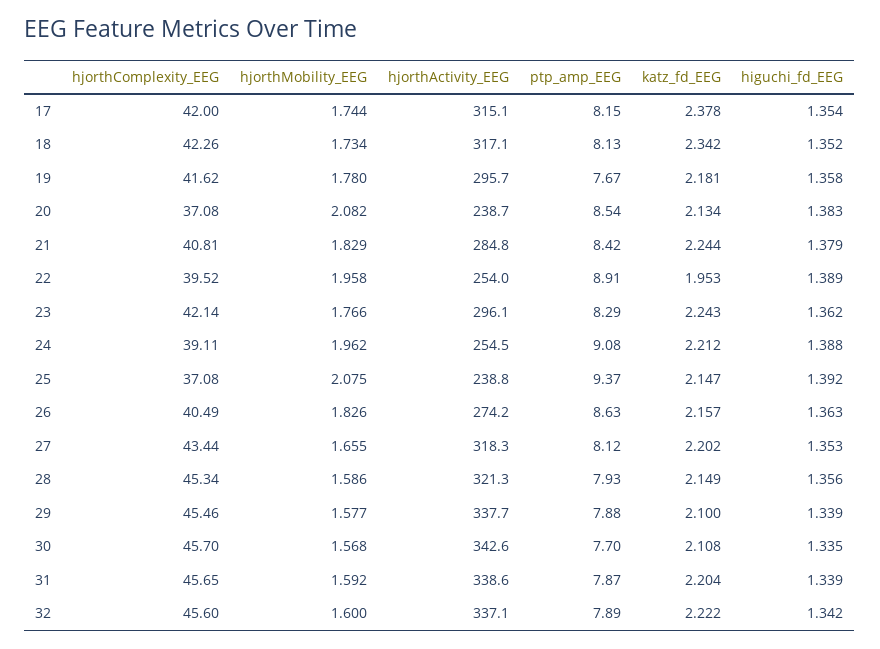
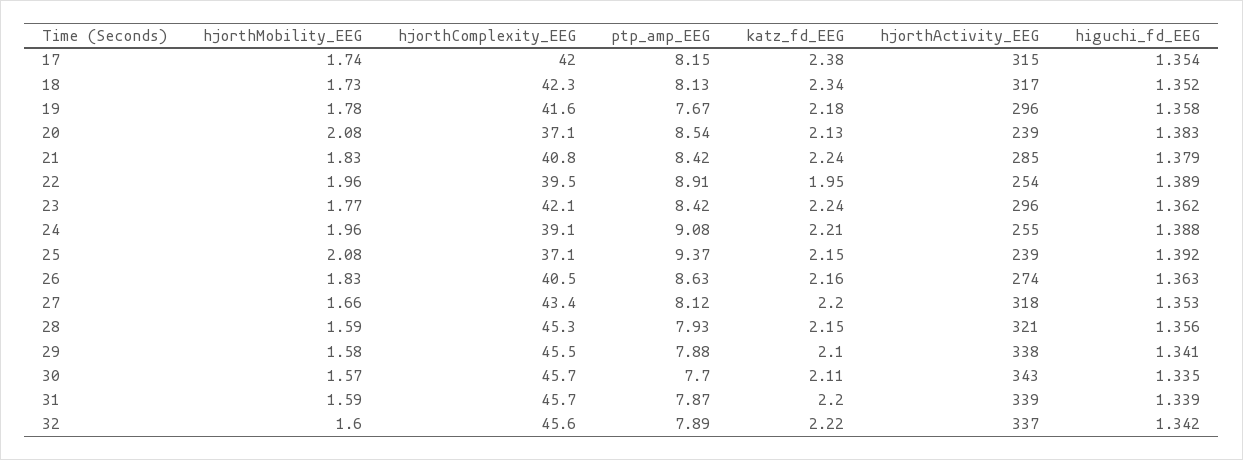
  {
    "hjorthComplexity_EEG": {
      "17": 42,
      "18": 42.26,
      "19": 41.62,
      "20": 37.08,
      "21": 40.81,
      "22": 39.52,
      "23": 42.14,
      "24": 39.11,
      "25": 37.08,
      "26": 40.49,
      "27": 43.44,
      "28": 45.34,
      "29": 45.46,
      "30": 45.7,
      "31": 45.65,
      "32": 45.6
    },
    "hjorthMobility_EEG": {
      "17": 1.744,
      "18": 1.734,
      "19": 1.78,
      "20": 2.082,
      "21": 1.829,
      "22": 1.958,
      "23": 1.766,
      "24": 1.962,
      "25": 2.075,
      "26": 1.826,
      "27": 1.655,
      "28": 1.586,
      "29": 1.577,
      "30": 1.568,
      "31": 1.592,
      "32": 1.6
    },
    "hjorthActivity_EEG": {
      "17": 315.1,
      "18": 317.1,
      "19": 295.7,
      "20": 238.7,
      "21": 284.8,
      "22": 254,
      "23": 296.1,
      "24": 254.5,
      "25": 238.8,
      "26": 274.2,
      "27": 318.3,
      "28": 321.3,
      "29": 337.7,
      "30": 342.6,
      "31": 338.6,
      "32": 337.1
    },
    "ptp_amp_EEG": {
      "17": 8.15,
      "18": 8.13,
      "19": 7.67,
      "20": 8.54,
      "21": 8.42,
      "22": 8.91,
-     "23": 8.29,
+     "23": 8.42,
      "24": 9.08,
      "25": 9.37,
      "26": 8.63,
      "27": 8.12,
      "28": 7.93,
      "29": 7.88,
      "30": 7.7,
      "31": 7.87,
      "32": 7.89
    },
    "katz_fd_EEG": {
      "17": 2.378,
      "18": 2.342,
      "19": 2.181,
      "20": 2.134,
      "21": 2.244,
      "22": 1.953,
      "23": 2.243,
      "24": 2.212,
      "25": 2.147,
      "26": 2.157,
      "27": 2.202,
      "28": 2.149,
      "29": 2.1,
      "30": 2.108,
      "31": 2.204,
      "32": 2.222
    },
    "higuchi_fd_EEG": {
      "17": 1.354,
      "18": 1.352,
      "19": 1.358,
      "20": 1.383,
      "21": 1.379,
      "22": 1.389,
      "23": 1.362,
      "24": 1.388,
      "25": 1.392,
      "26": 1.363,
      "27": 1.353,
      "28": 1.356,
-     "29": 1.339,
+     "29": 1.341,
      "30": 1.335,
      "31": 1.339,
      "32": 1.342
    }
  }

